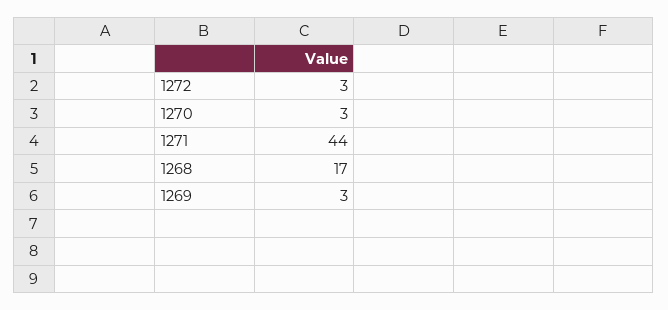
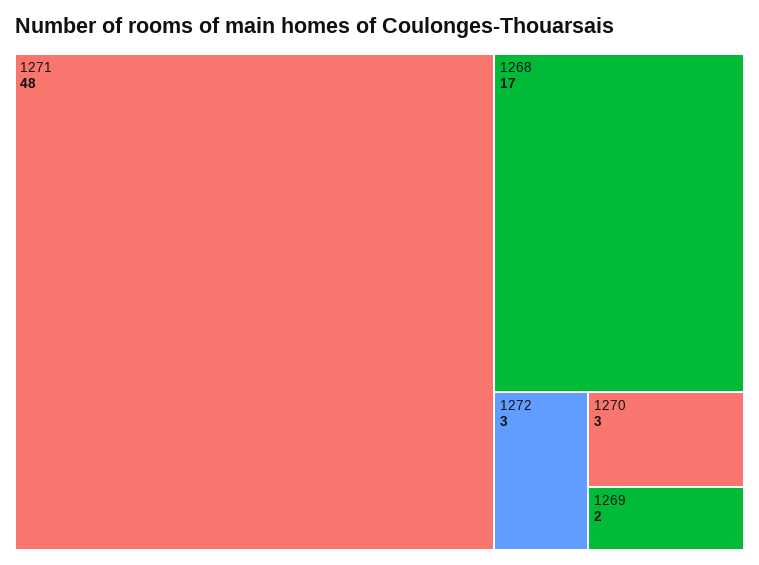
  {
    "1272": 3,
    "1270": 3,
-   "1271": 44,
+   "1271": 48,
    "1268": 17,
-   "1269": 3
+   "1269": 2
  }

